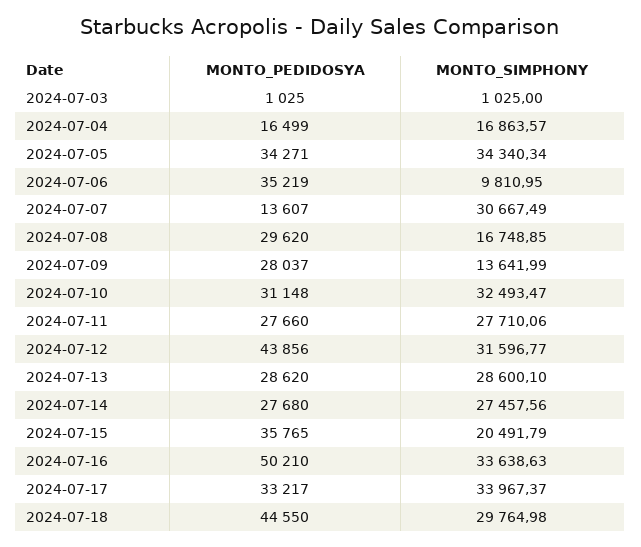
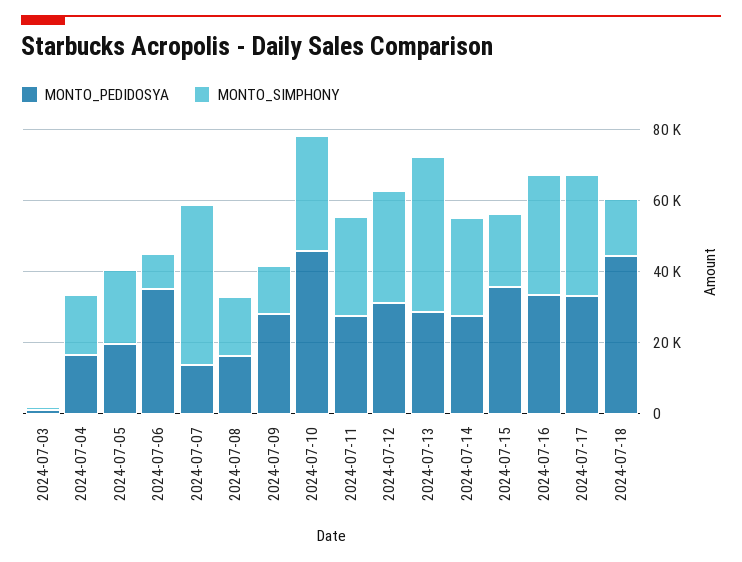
  {
    "MONTO_PEDIDOSYA": {
      "2024-07-03": 1025,
      "2024-07-04": 16499,
-     "2024-07-05": 34271,
+     "2024-07-05": 20000,
      "2024-07-06": 35219,
      "2024-07-07": 13607,
-     "2024-07-08": 29620,
+     "2024-07-08": 15000,
      "2024-07-09": 28037,
-     "2024-07-10": 31148,
+     "2024-07-10": 45000,
      "2024-07-11": 27660,
-     "2024-07-12": 43856,
+     "2024-07-12": 30000,
      "2024-07-13": 28620,
      "2024-07-14": 27680,
      "2024-07-15": 35765,
-     "2024-07-16": 50210,
+     "2024-07-16": 35000,
      "2024-07-17": 33217,
      "2024-07-18": 44550
    },
    "MONTO_SIMPHONY": {
      "2024-07-03": 1025,
      "2024-07-04": 16863.57,
-     "2024-07-05": 34340.34,
+     "2024-07-05": 20000,
      "2024-07-06": 9810.95,
-     "2024-07-07": 30667.49,
+     "2024-07-07": 45000,
      "2024-07-08": 16748.85,
      "2024-07-09": 13641.99,
      "2024-07-10": 32493.47,
      "2024-07-11": 27710.06,
      "2024-07-12": 31596.77,
-     "2024-07-13": 28600.1,
+     "2024-07-13": 45000,
      "2024-07-14": 27457.56,
      "2024-07-15": 20491.79,
      "2024-07-16": 33638.63,
      "2024-07-17": 33967.37,
-     "2024-07-18": 29764.98
+     "2024-07-18": 15000
    }
  }

